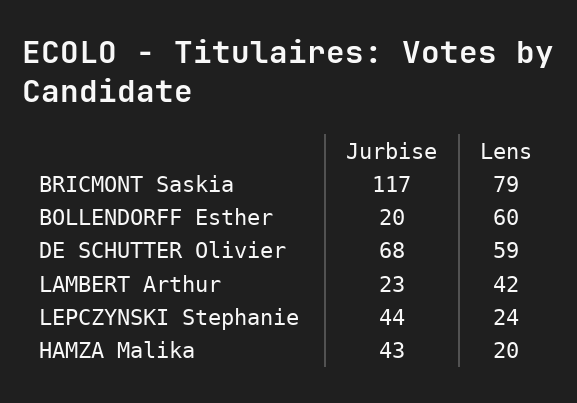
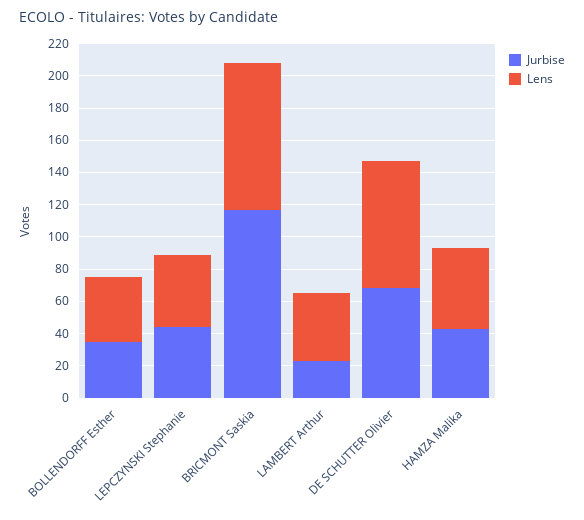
  {
    "Jurbise": {
      "BRICMONT Saskia": 117,
-     "BOLLENDORFF Esther": 20,
+     "BOLLENDORFF Esther": 35,
      "DE SCHUTTER Olivier": 68,
      "LAMBERT Arthur": 23,
      "LEPCZYNSKI Stephanie": 44,
      "HAMZA Malika": 43
    },
    "Lens": {
-     "BRICMONT Saskia": 79,
+     "BRICMONT Saskia": 90,
-     "BOLLENDORFF Esther": 60,
+     "BOLLENDORFF Esther": 40,
-     "DE SCHUTTER Olivier": 59,
+     "DE SCHUTTER Olivier": 80,
      "LAMBERT Arthur": 42,
-     "LEPCZYNSKI Stephanie": 24,
+     "LEPCZYNSKI Stephanie": 45,
-     "HAMZA Malika": 20
+     "HAMZA Malika": 50
    }
  }

